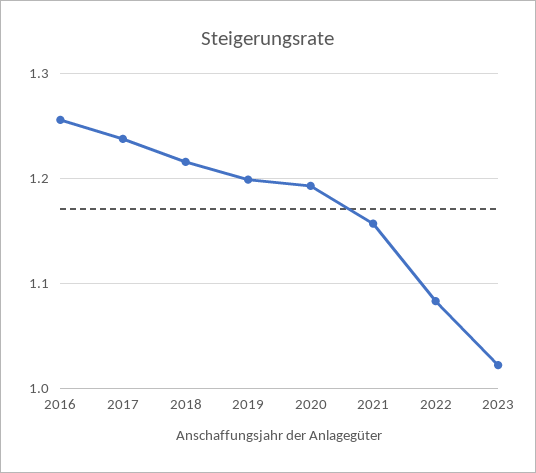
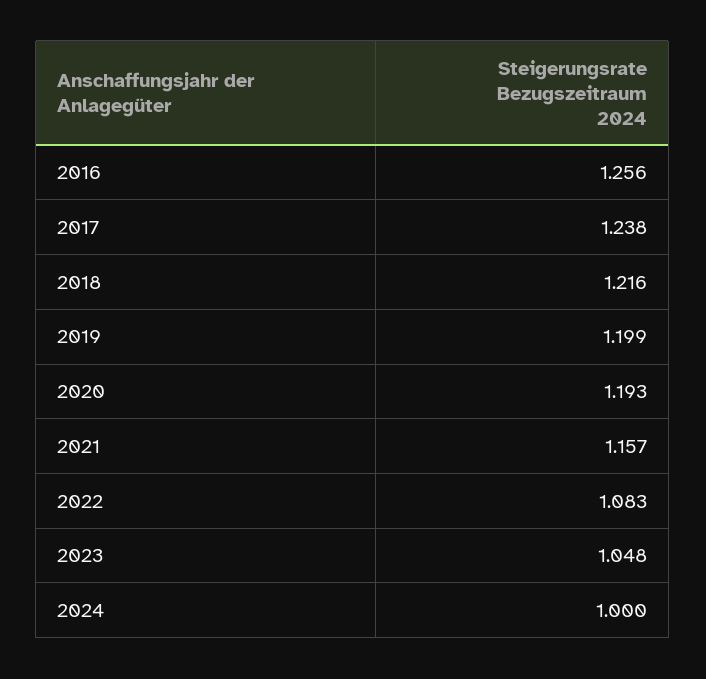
  {
    "2016": 1.256,
    "2017": 1.238,
    "2018": 1.216,
    "2019": 1.199,
    "2020": 1.193,
    "2021": 1.157,
    "2022": 1.083,
-   "2023": 1.02
+   "2023": 1.048,
+   "2024": 1
  }

